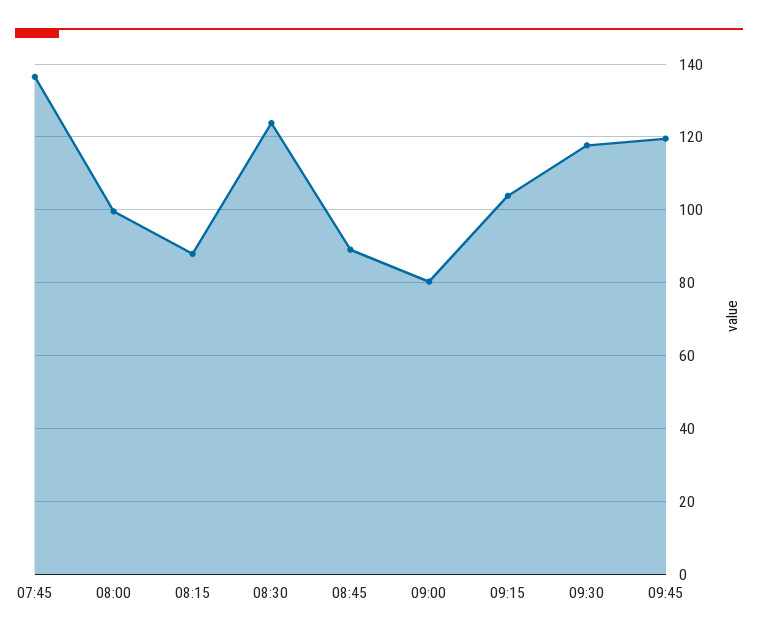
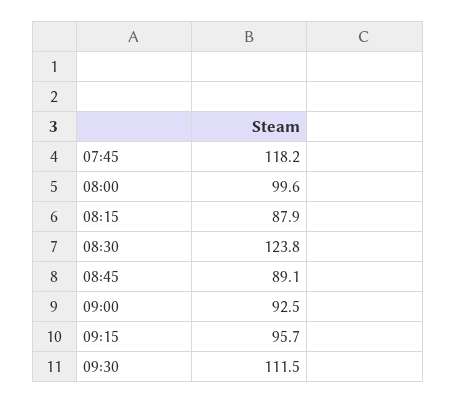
  {
-   "07:45": 136,
+   "07:45": 118.2,
    "08:00": 99.6,
    "08:15": 87.9,
    "08:30": 123.8,
    "08:45": 89.1,
-   "09:00": 80,
+   "09:00": 92.5,
-   "09:15": 104,
+   "09:15": 95.7,
-   "09:30": 118,
+   "09:30": 111.5
-   "09:45": 120
  }

